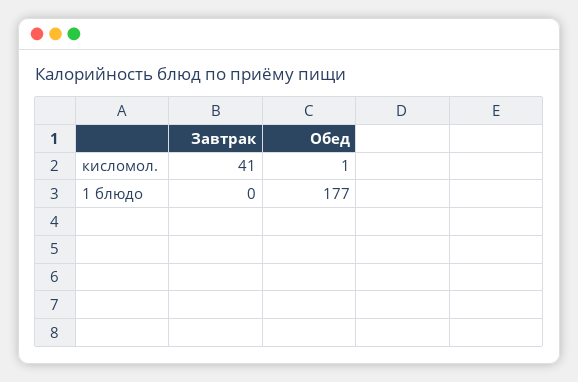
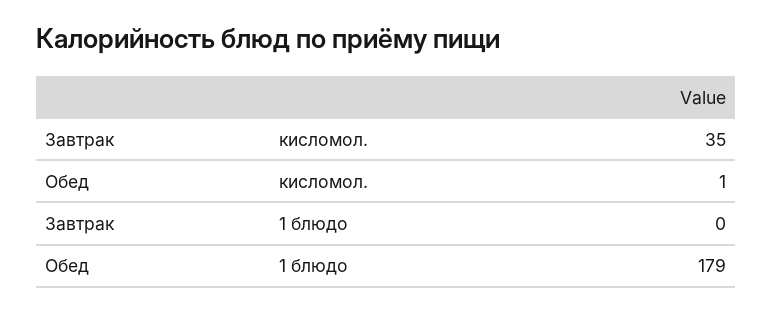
  {
    "Завтрак": {
-     "кисломол.": 41,
+     "кисломол.": 35,
      "1 блюдо": 0
    },
    "Обед": {
      "кисломол.": 1,
-     "1 блюдо": 177
+     "1 блюдо": 179
    }
  }

